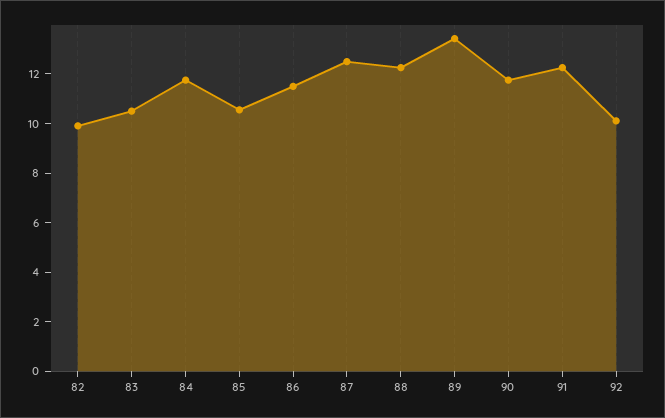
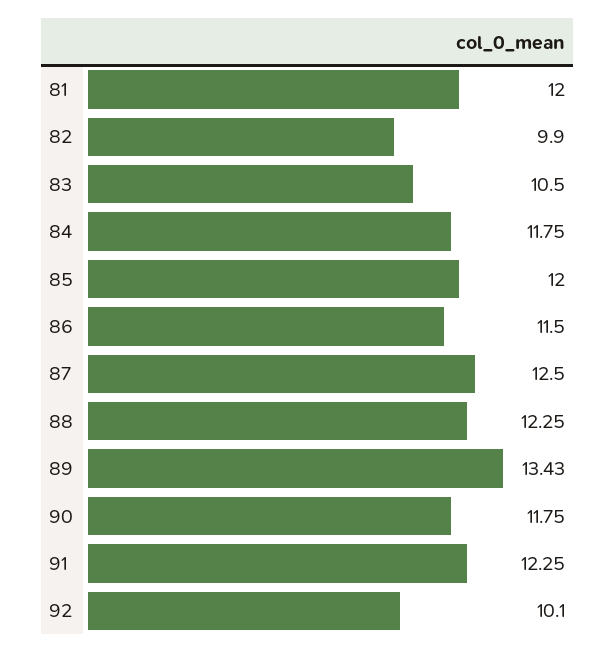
  {
    "82": 9.9,
    "83": 10.5,
    "84": 11.75,
-   "85": 10.5,
+   "85": 12,
    "86": 11.5,
    "87": 12.5,
    "88": 12.25,
    "89": 13.43,
    "90": 11.75,
    "91": 12.25,
-   "92": 10.1
+   "92": 10.1,
+   "81": 12
  }

